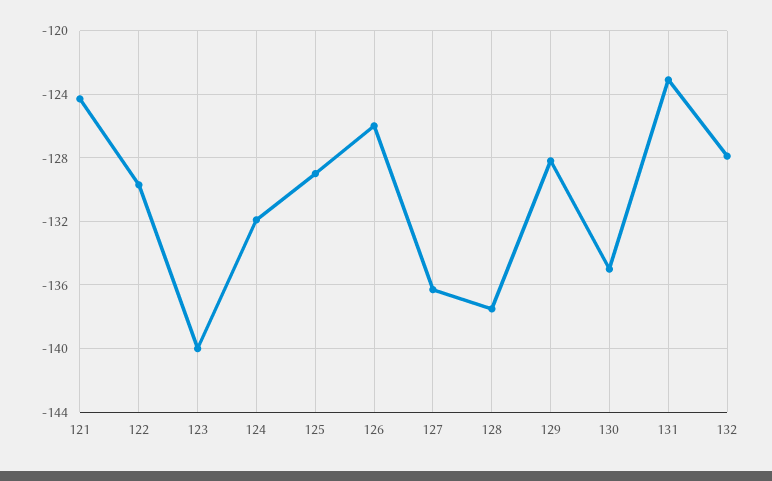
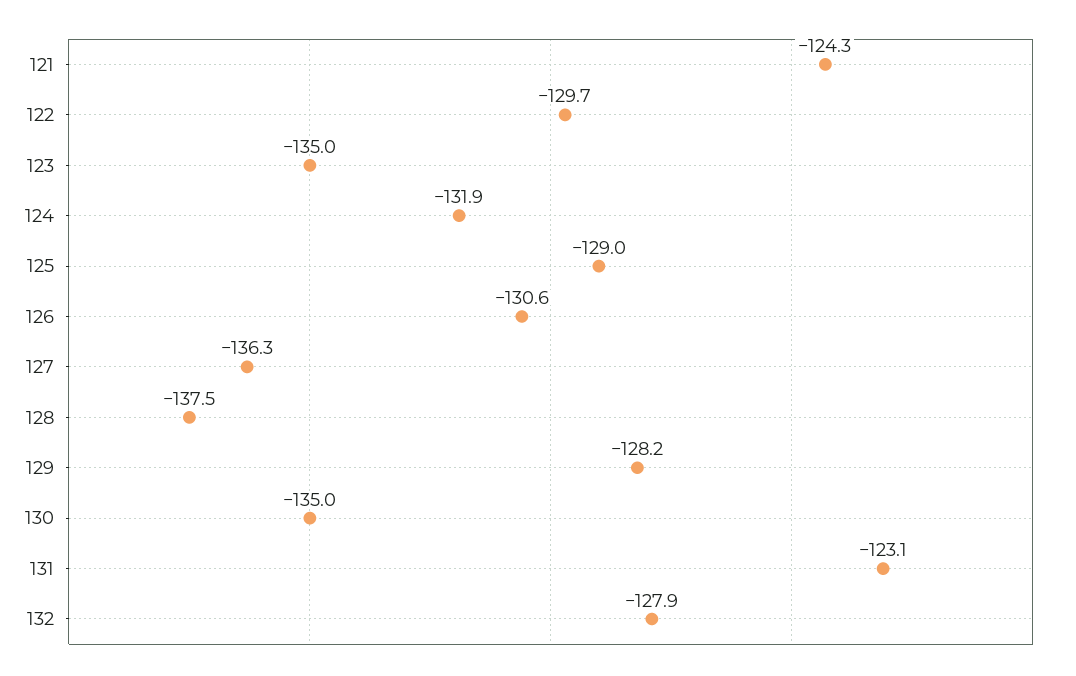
  {
    "121": -124.3,
    "122": -129.7,
-   "123": -140,
+   "123": -135,
    "124": -131.9,
    "125": -129,
-   "126": -126,
+   "126": -130.6,
    "127": -136.3,
    "128": -137.5,
    "129": -128.2,
    "130": -135,
    "131": -123.1,
    "132": -127.9
  }

